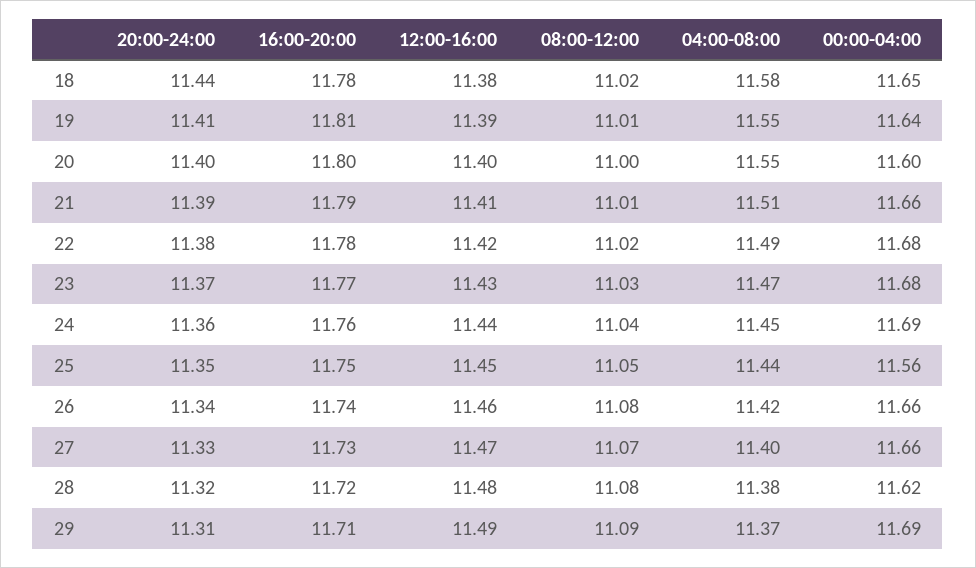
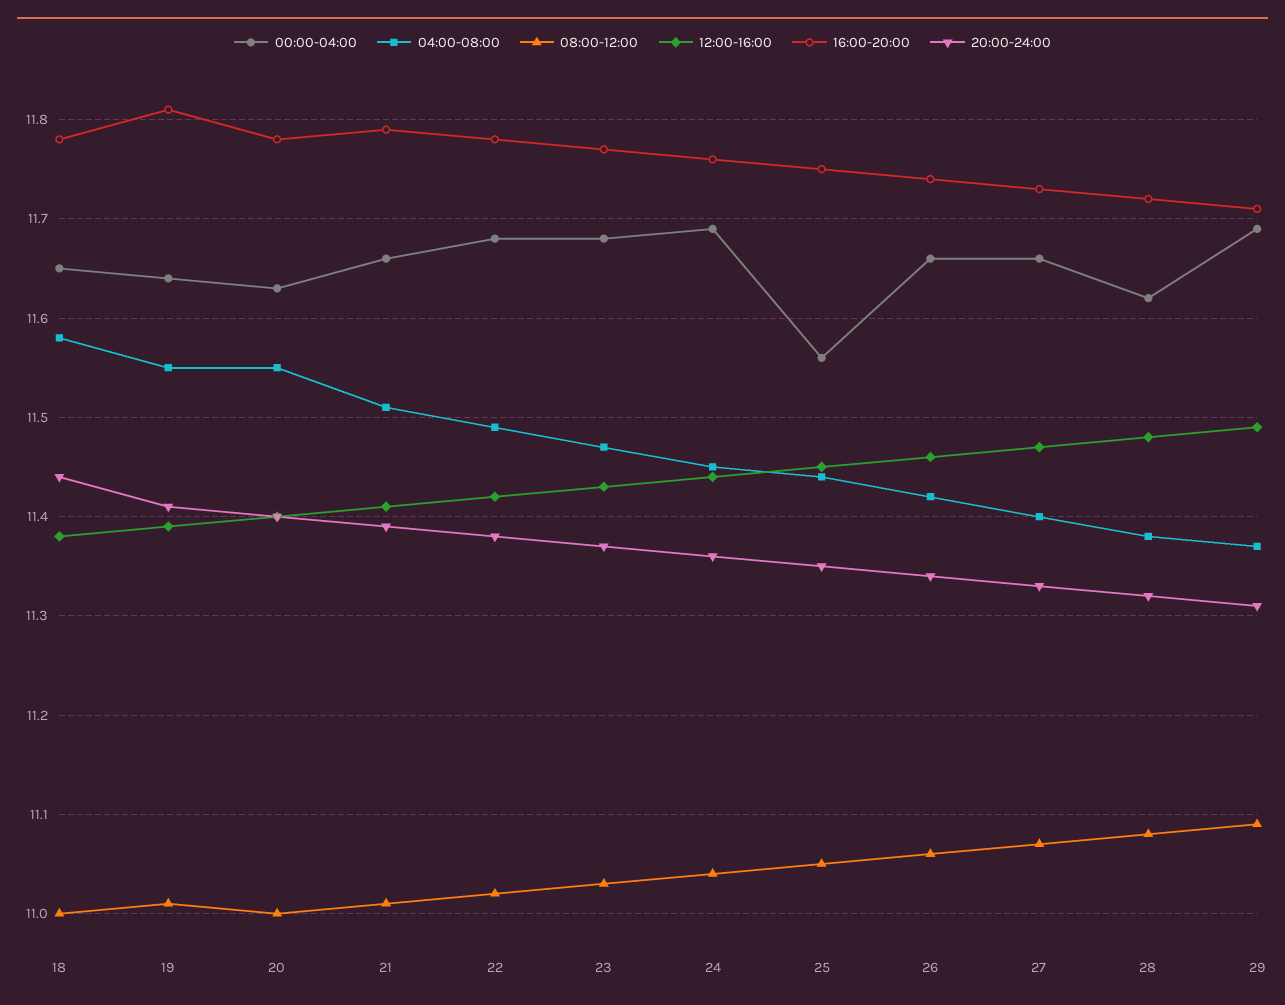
  {
    "20:00-24:00": {
      "18": 11.44,
      "19": 11.41,
      "20": 11.4,
      "21": 11.39,
      "22": 11.38,
      "23": 11.37,
      "24": 11.36,
      "25": 11.35,
      "26": 11.34,
      "27": 11.33,
      "28": 11.32,
      "29": 11.31
    },
    "16:00-20:00": {
      "18": 11.78,
      "19": 11.81,
-     "20": 11.8,
+     "20": 11.78,
      "21": 11.79,
      "22": 11.78,
      "23": 11.77,
      "24": 11.76,
      "25": 11.75,
      "26": 11.74,
      "27": 11.73,
      "28": 11.72,
      "29": 11.71
    },
    "12:00-16:00": {
      "18": 11.38,
      "19": 11.39,
      "20": 11.4,
      "21": 11.41,
      "22": 11.42,
      "23": 11.43,
      "24": 11.44,
      "25": 11.45,
      "26": 11.46,
      "27": 11.47,
      "28": 11.48,
      "29": 11.49
    },
    "08:00-12:00": {
-     "18": 11.02,
+     "18": 11,
      "19": 11.01,
      "20": 11,
      "21": 11.01,
      "22": 11.02,
      "23": 11.03,
      "24": 11.04,
      "25": 11.05,
-     "26": 11.08,
+     "26": 11.06,
      "27": 11.07,
      "28": 11.08,
      "29": 11.09
    },
    "04:00-08:00": {
      "18": 11.58,
      "19": 11.55,
      "20": 11.55,
      "21": 11.51,
      "22": 11.49,
      "23": 11.47,
      "24": 11.45,
      "25": 11.44,
      "26": 11.42,
      "27": 11.4,
      "28": 11.38,
      "29": 11.37
    },
    "00:00-04:00": {
      "18": 11.65,
      "19": 11.64,
-     "20": 11.6,
+     "20": 11.63,
      "21": 11.66,
      "22": 11.68,
      "23": 11.68,
      "24": 11.69,
      "25": 11.56,
      "26": 11.66,
      "27": 11.66,
      "28": 11.62,
      "29": 11.69
    }
  }

